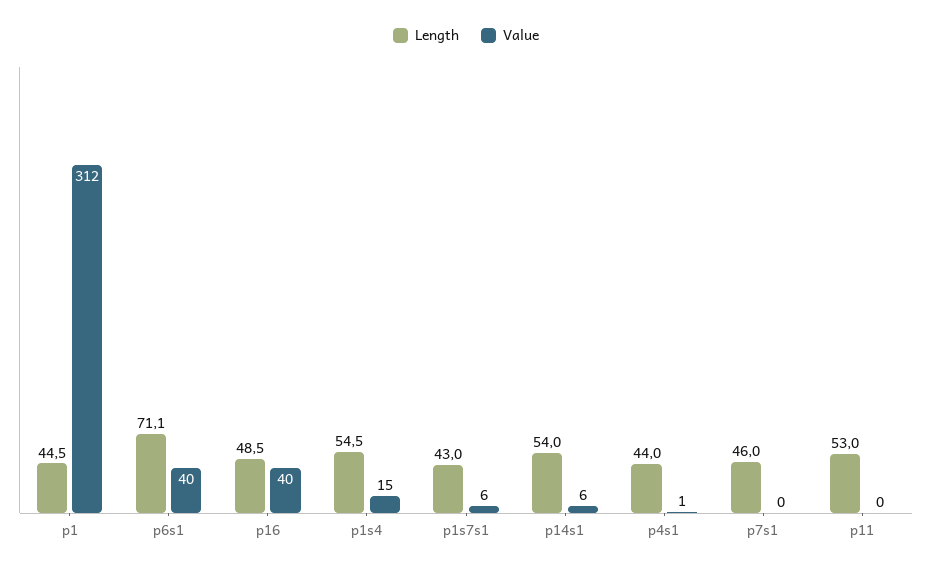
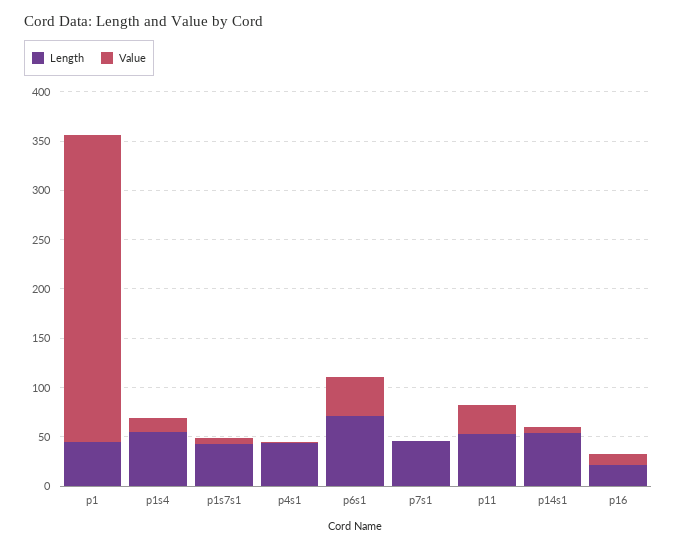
  {
    "Length": {
      "p1": 44.5,
      "p6s1": 71.1,
-     "p16": 48.5,
+     "p16": 20,
      "p1s4": 54.5,
      "p1s7s1": 43,
      "p14s1": 54,
      "p4s1": 44,
      "p7s1": 46,
      "p11": 53
    },
    "Value": {
      "p1": 312,
      "p6s1": 40,
-     "p16": 40,
+     "p16": 10,
      "p1s4": 15,
      "p1s7s1": 6,
      "p14s1": 6,
      "p4s1": 1,
      "p7s1": 0,
-     "p11": 0
+     "p11": 30
    }
  }

